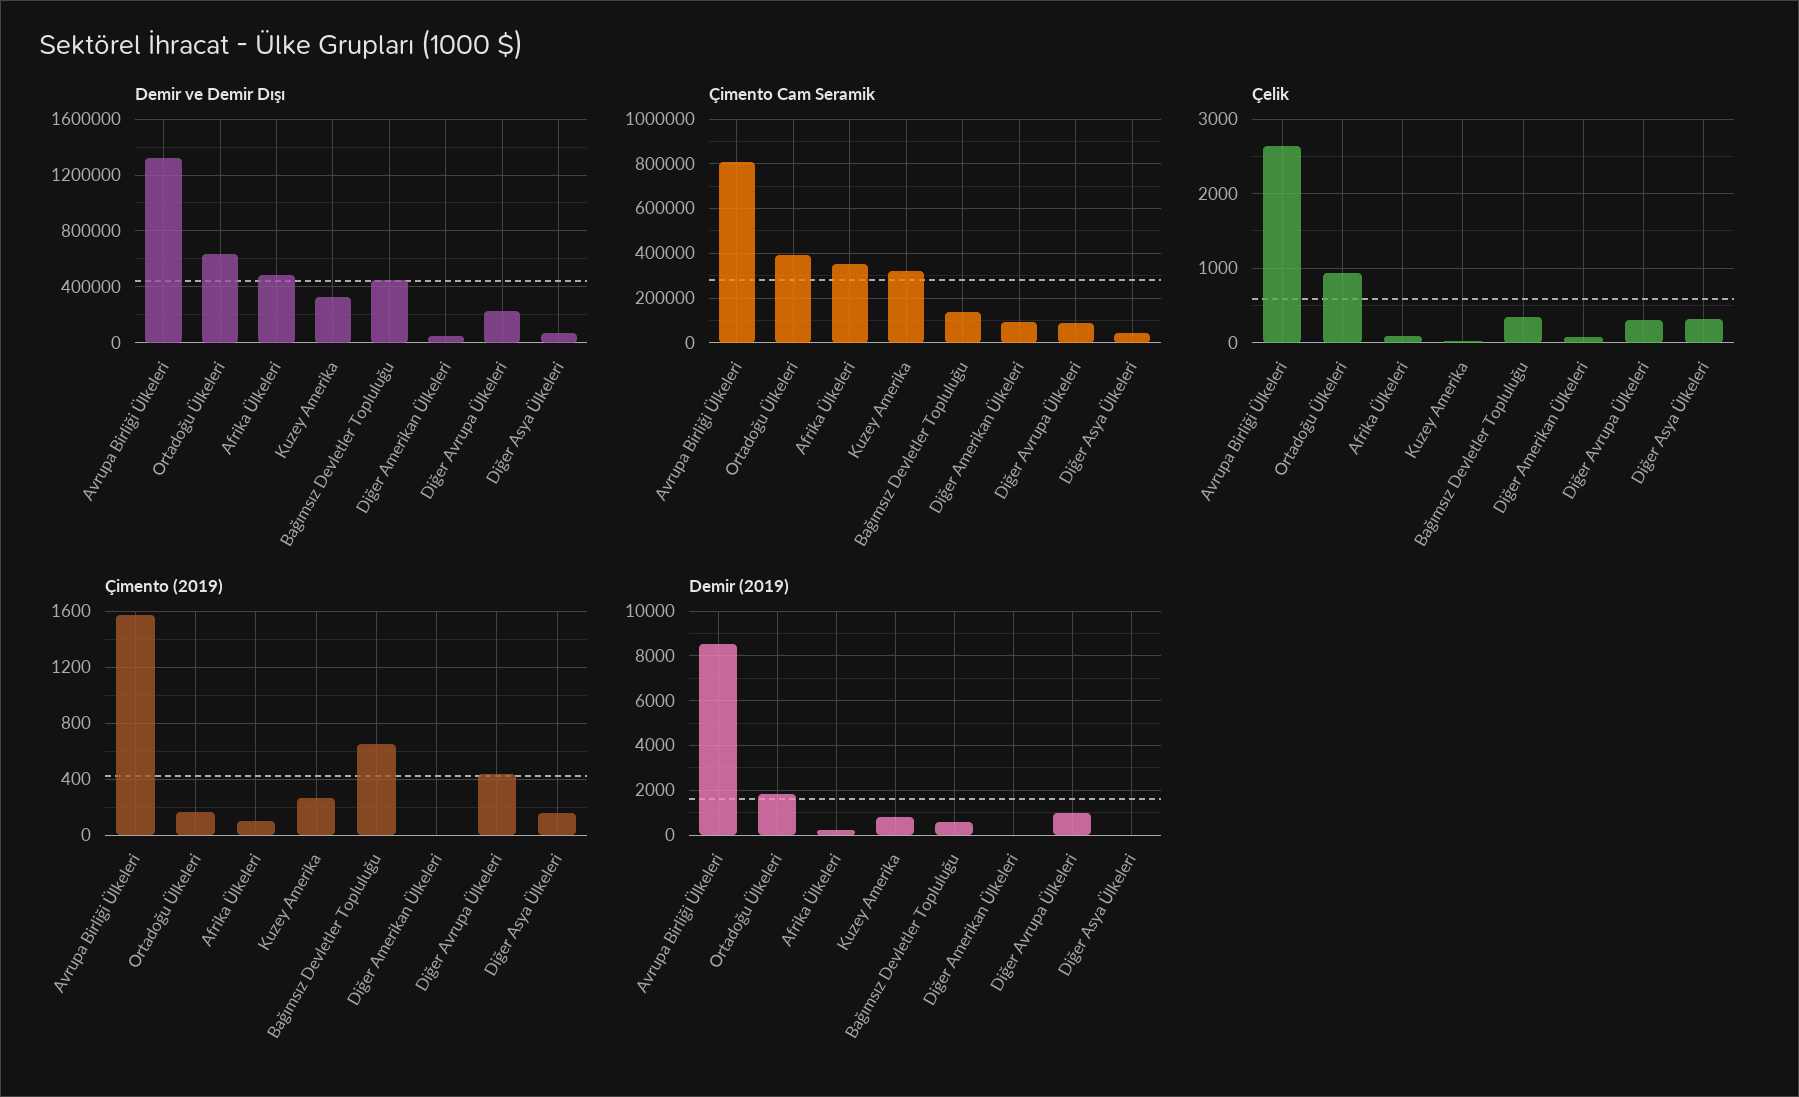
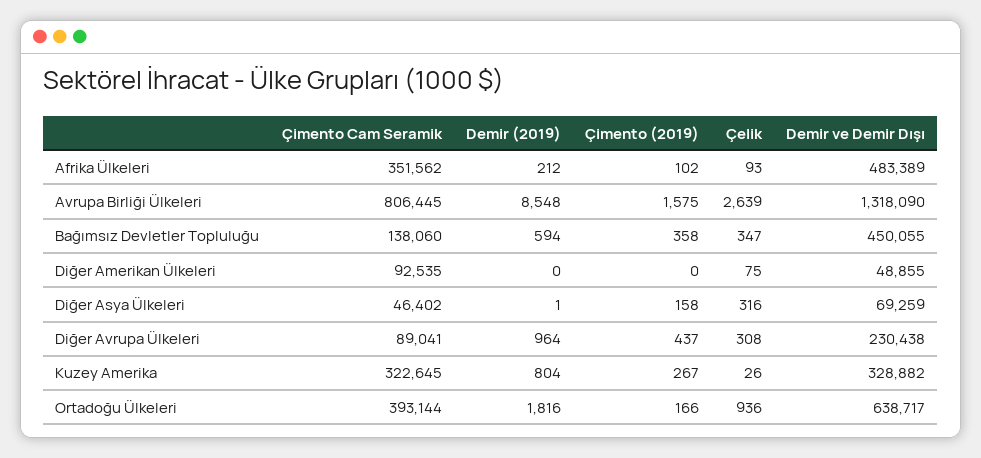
  {
    "Demir ve Demir Dışı": {
      "Avrupa Birliği Ülkeleri": 1318090,
      "Ortadoğu Ülkeleri": 638717,
      "Afrika Ülkeleri": 483389,
      "Kuzey Amerika": 328882,
      "Bağımsız Devletler Topluluğu": 450055,
      "Diğer Amerikan Ülkeleri": 48855,
      "Diğer Avrupa Ülkeleri": 230438,
      "Diğer Asya Ülkeleri": 69259
    },
    "Çimento Cam Seramik": {
      "Avrupa Birliği Ülkeleri": 806445,
      "Ortadoğu Ülkeleri": 393144,
      "Afrika Ülkeleri": 351562,
      "Kuzey Amerika": 322645,
      "Bağımsız Devletler Topluluğu": 138060,
      "Diğer Amerikan Ülkeleri": 92535,
      "Diğer Avrupa Ülkeleri": 89041,
      "Diğer Asya Ülkeleri": 46402
    },
    "Çelik": {
      "Avrupa Birliği Ülkeleri": 2639,
      "Ortadoğu Ülkeleri": 936,
      "Afrika Ülkeleri": 93,
      "Kuzey Amerika": 26,
      "Bağımsız Devletler Topluluğu": 347,
      "Diğer Amerikan Ülkeleri": 75,
      "Diğer Avrupa Ülkeleri": 308,
      "Diğer Asya Ülkeleri": 316
    },
    "Çimento (2019)": {
      "Avrupa Birliği Ülkeleri": 1575,
      "Ortadoğu Ülkeleri": 166,
      "Afrika Ülkeleri": 102,
      "Kuzey Amerika": 267,
-     "Bağımsız Devletler Topluluğu": 650,
+     "Bağımsız Devletler Topluluğu": 358,
      "Diğer Amerikan Ülkeleri": 0,
      "Diğer Avrupa Ülkeleri": 437,
      "Diğer Asya Ülkeleri": 158
    },
    "Demir (2019)": {
      "Avrupa Birliği Ülkeleri": 8548,
      "Ortadoğu Ülkeleri": 1816,
      "Afrika Ülkeleri": 212,
      "Kuzey Amerika": 804,
      "Bağımsız Devletler Topluluğu": 594,
      "Diğer Amerikan Ülkeleri": 0,
      "Diğer Avrupa Ülkeleri": 964,
      "Diğer Asya Ülkeleri": 1
    }
  }

